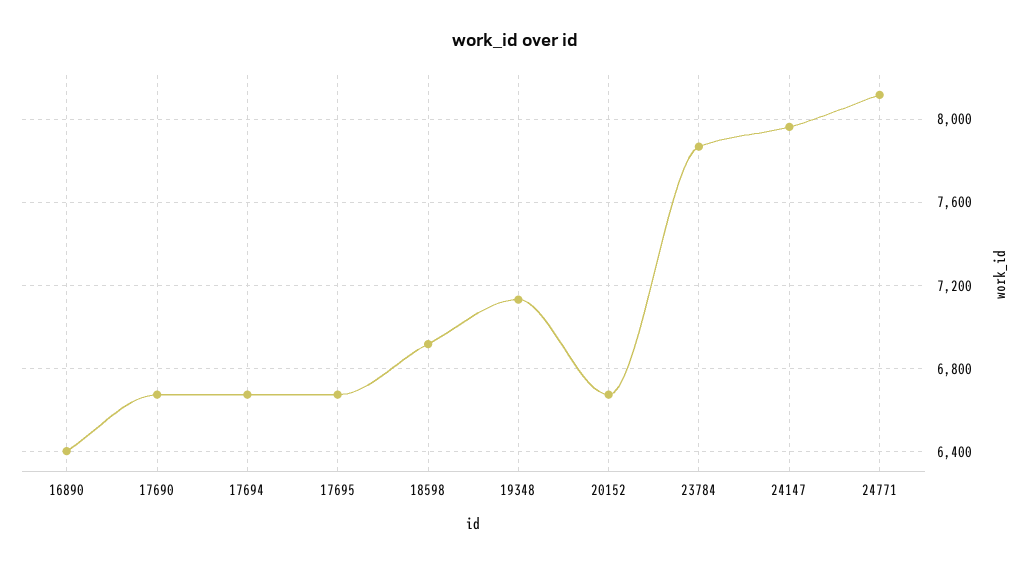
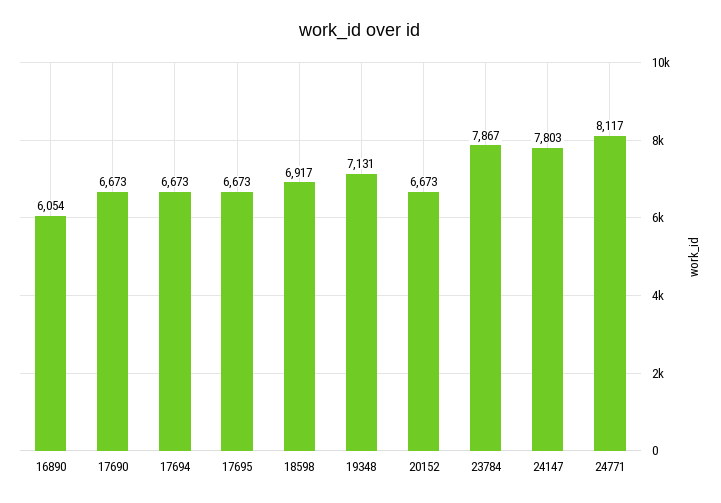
  {
-   "16890": 6400,
+   "16890": 6054,
    "17690": 6673,
    "17694": 6673,
    "17695": 6673,
    "18598": 6917,
    "19348": 7131,
    "20152": 6673,
    "23784": 7867,
-   "24147": 7950,
+   "24147": 7803,
    "24771": 8117
  }

